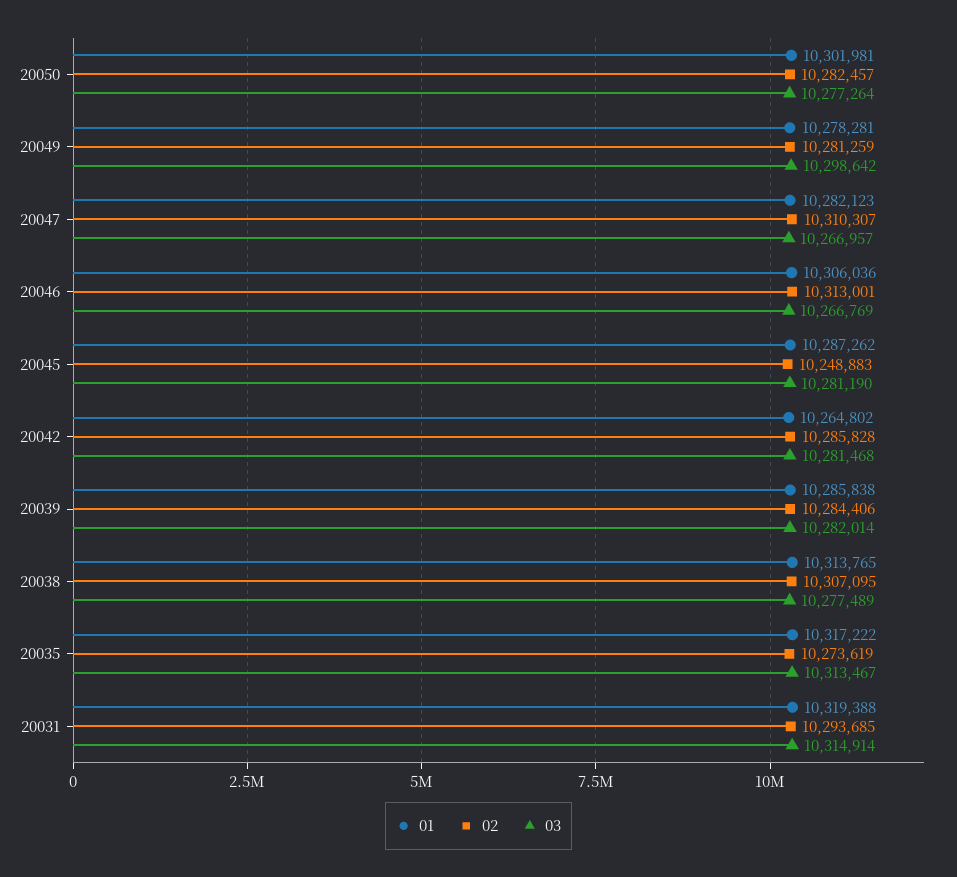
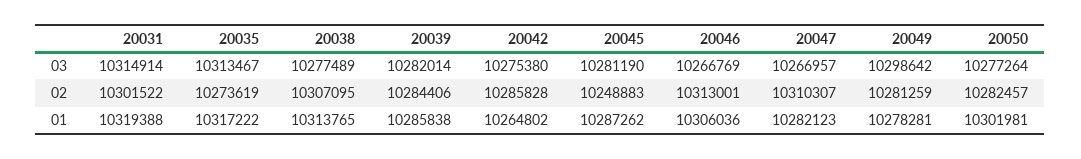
  {
    "01": {
      "20050": 10301981,
      "20049": 10278281,
      "20047": 10282123,
      "20046": 10306036,
      "20045": 10287262,
      "20042": 10264802,
      "20039": 10285838,
      "20038": 10313765,
      "20035": 10317222,
      "20031": 10319388
    },
    "02": {
      "20050": 10282457,
      "20049": 10281259,
      "20047": 10310307,
      "20046": 10313001,
      "20045": 10248883,
      "20042": 10285828,
      "20039": 10284406,
      "20038": 10307095,
      "20035": 10273619,
-     "20031": 10293685
+     "20031": 10301522
    },
    "03": {
      "20050": 10277264,
      "20049": 10298642,
      "20047": 10266957,
      "20046": 10266769,
      "20045": 10281190,
-     "20042": 10281468,
+     "20042": 10275380,
      "20039": 10282014,
      "20038": 10277489,
      "20035": 10313467,
      "20031": 10314914
    }
  }

